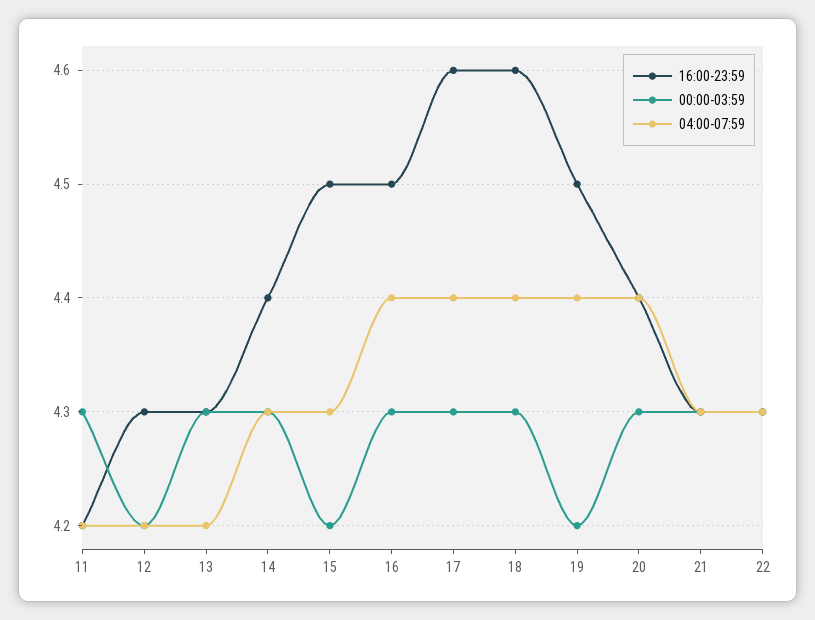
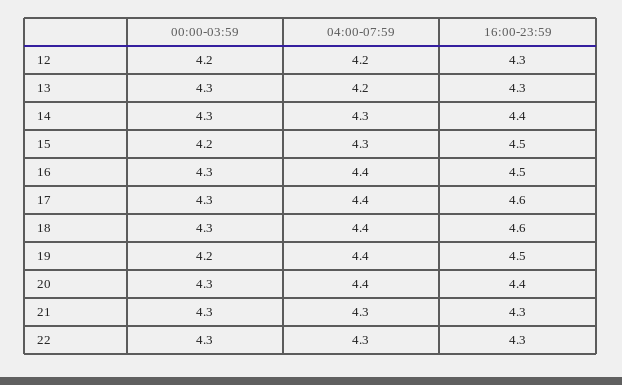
  {
    "16:00-23:59": {
-     "11": 4.2,
      "12": 4.3,
      "13": 4.3,
      "14": 4.4,
      "15": 4.5,
      "16": 4.5,
      "17": 4.6,
      "18": 4.6,
      "19": 4.5,
      "20": 4.4,
      "21": 4.3,
      "22": 4.3
    },
    "00:00-03:59": {
-     "11": 4.3,
      "12": 4.2,
      "13": 4.3,
      "14": 4.3,
      "15": 4.2,
      "16": 4.3,
      "17": 4.3,
      "18": 4.3,
      "19": 4.2,
      "20": 4.3,
      "21": 4.3,
      "22": 4.3
    },
    "04:00-07:59": {
-     "11": 4.2,
      "12": 4.2,
      "13": 4.2,
      "14": 4.3,
      "15": 4.3,
      "16": 4.4,
      "17": 4.4,
      "18": 4.4,
      "19": 4.4,
      "20": 4.4,
      "21": 4.3,
      "22": 4.3
    }
  }

